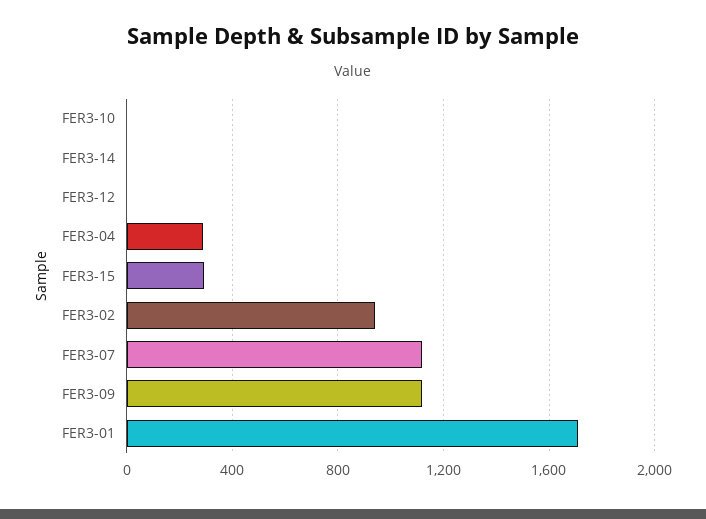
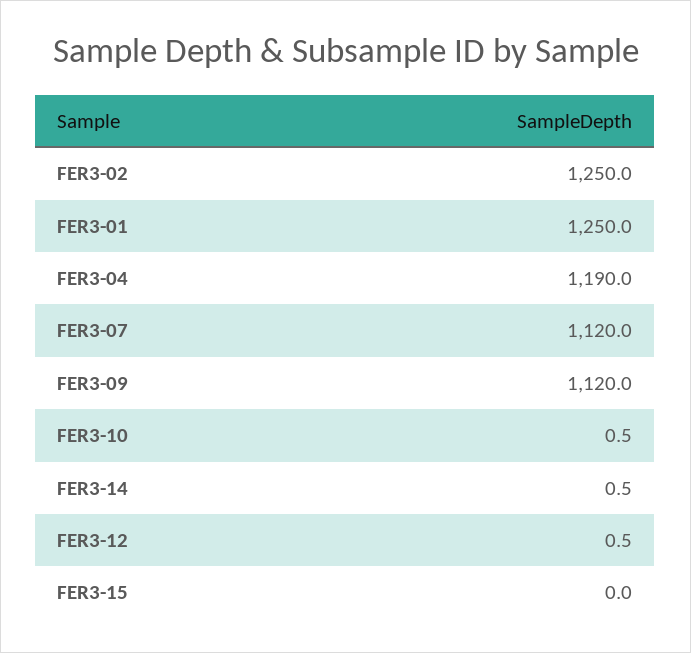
  {
    "FER3-10": 0.5,
    "FER3-14": 0.5,
    "FER3-12": 0.5,
-   "FER3-04": 300,
+   "FER3-04": 1190,
-   "FER3-15": 300,
+   "FER3-15": 0,
-   "FER3-02": 950,
+   "FER3-02": 1250,
    "FER3-07": 1120,
    "FER3-09": 1120,
-   "FER3-01": 1700
+   "FER3-01": 1250
  }

